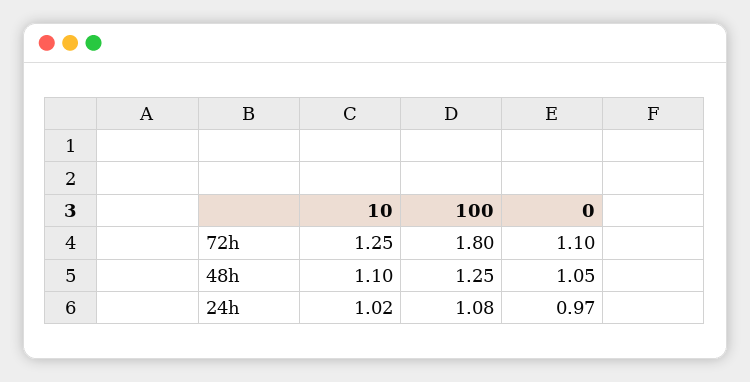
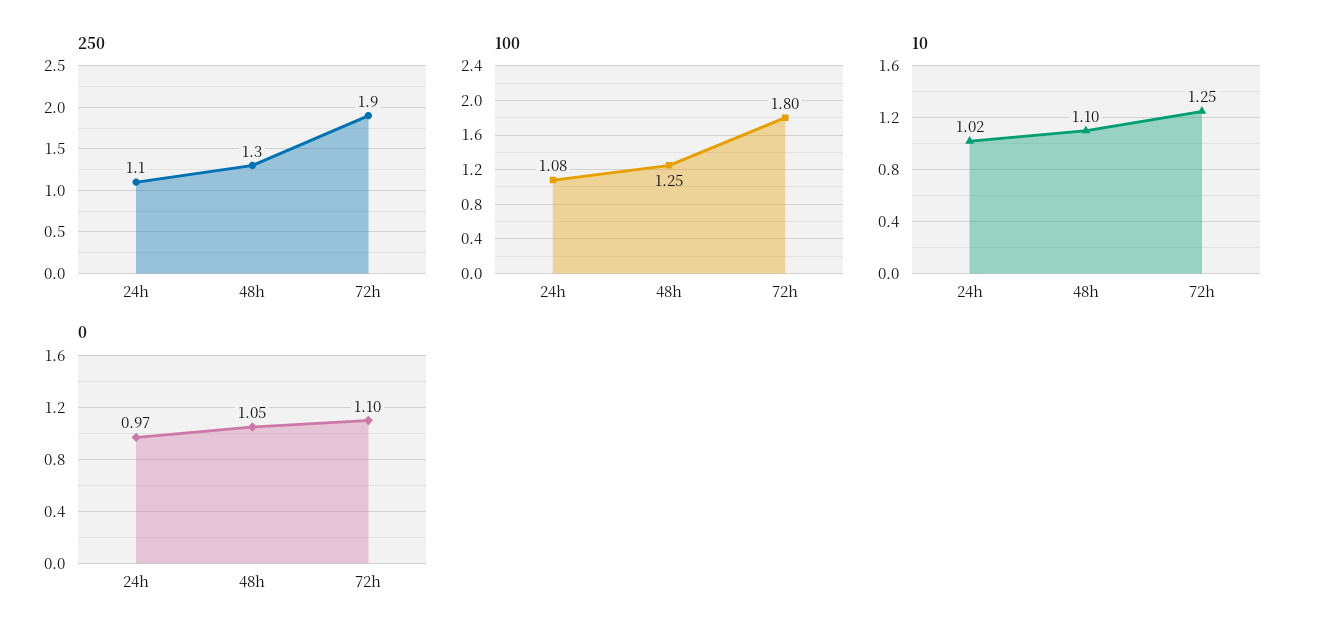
  {
    "10": {
      "72h": 1.25,
      "48h": 1.1,
      "24h": 1.02
    },
    "100": {
      "72h": 1.8,
      "48h": 1.25,
      "24h": 1.08
    },
    "0": {
      "72h": 1.1,
      "48h": 1.05,
      "24h": 0.97
-   }
+   },
+   "250": {
+     "24h": 1.1,
+     "48h": 1.3,
+     "72h": 1.9
+   }
  }

